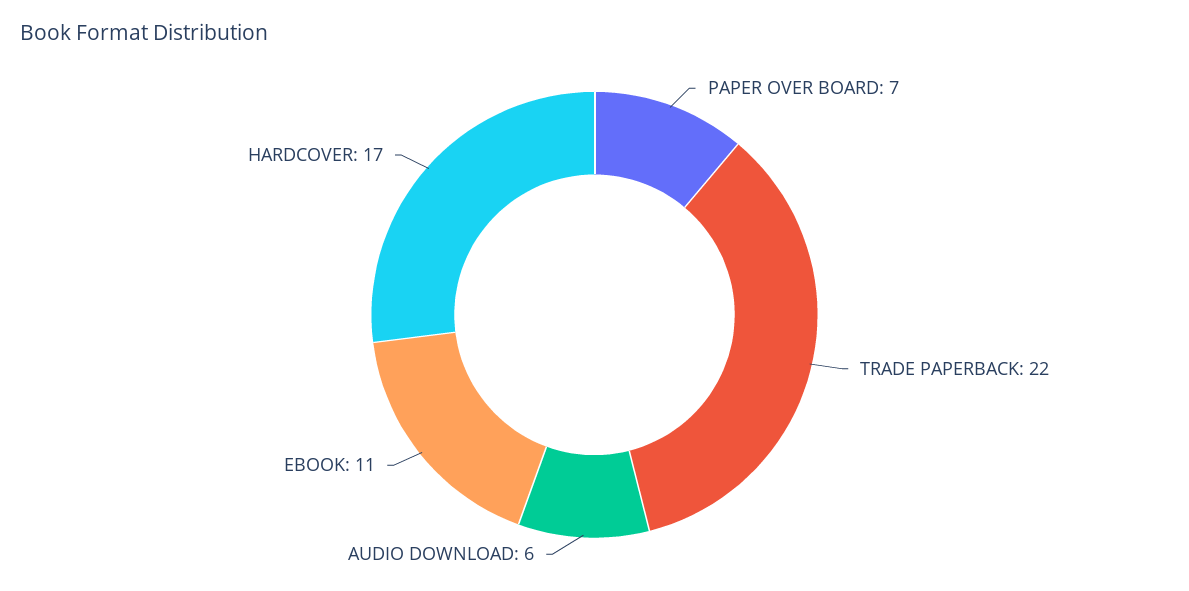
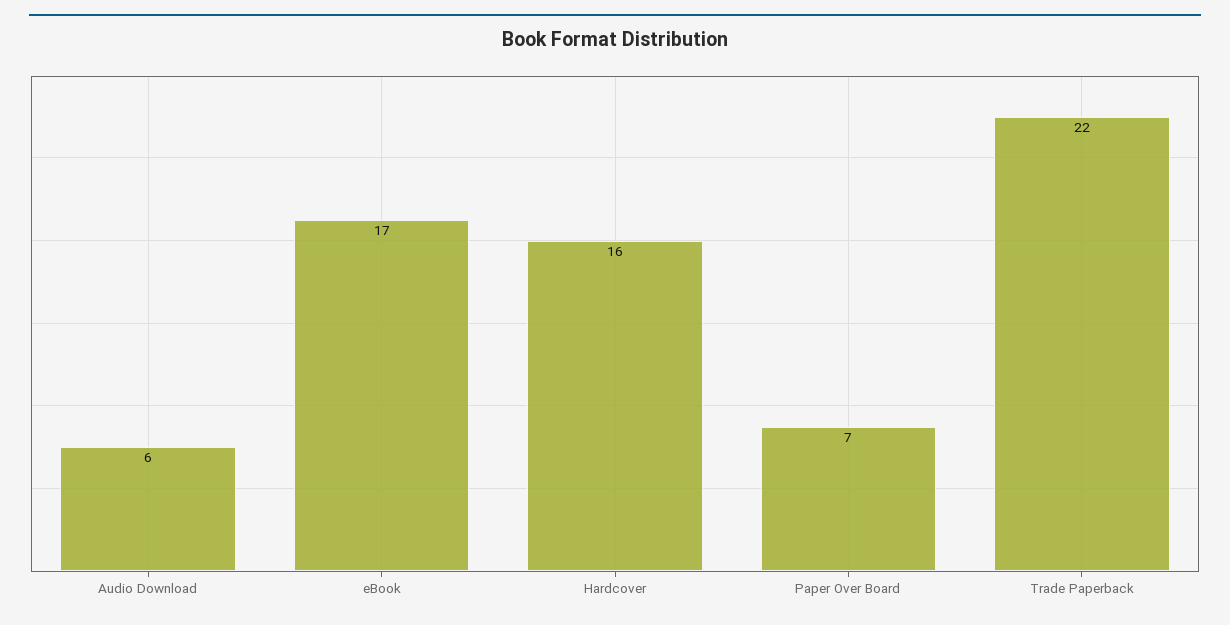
  {
    "PAPER OVER BOARD": 7,
    "TRADE PAPERBACK": 22,
    "AUDIO DOWNLOAD": 6,
-   "EBOOK": 11,
+   "EBOOK": 17,
-   "HARDCOVER": 17
+   "HARDCOVER": 16
  }

